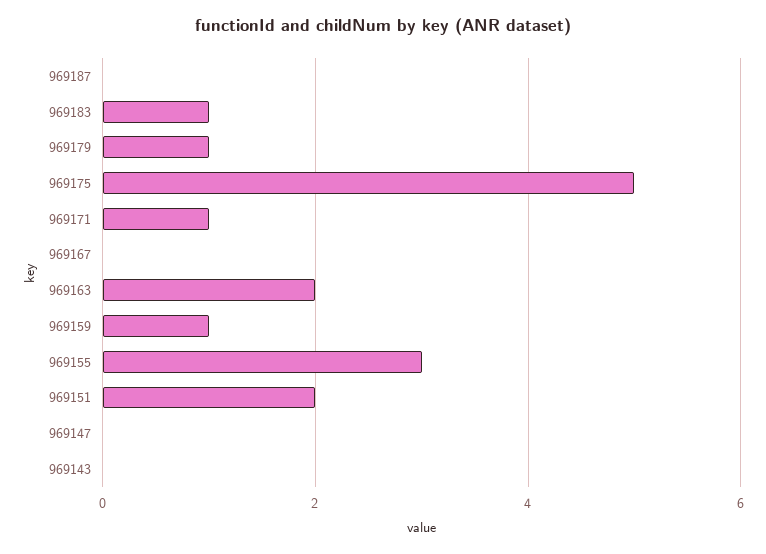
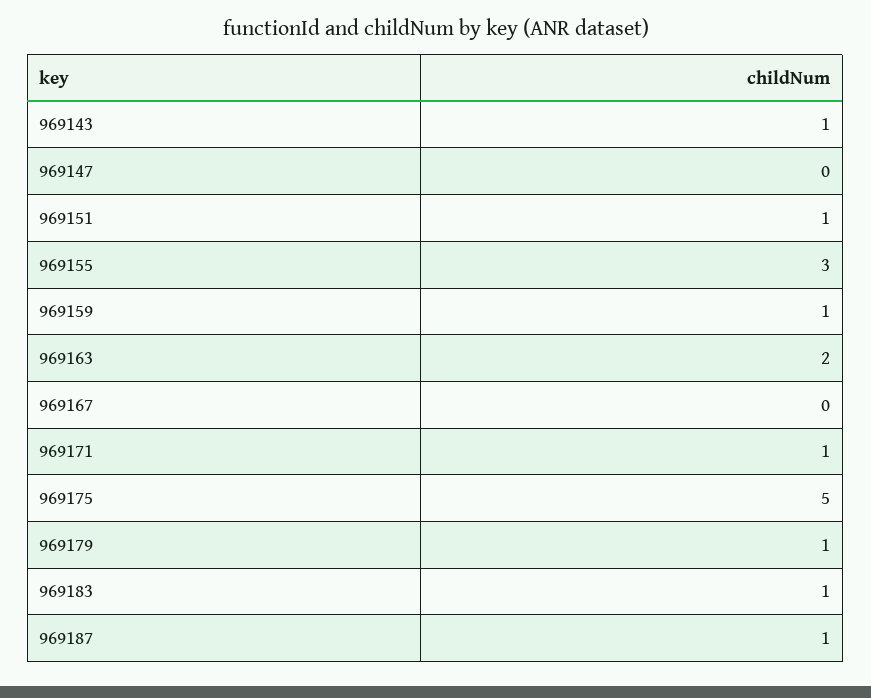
  {
-   "969187": 0,
+   "969187": 1,
    "969183": 1,
    "969179": 1,
    "969175": 5,
    "969171": 1,
    "969167": 0,
    "969163": 2,
    "969159": 1,
    "969155": 3,
-   "969151": 2,
+   "969151": 1,
    "969147": 0,
-   "969143": 0
+   "969143": 1
  }

